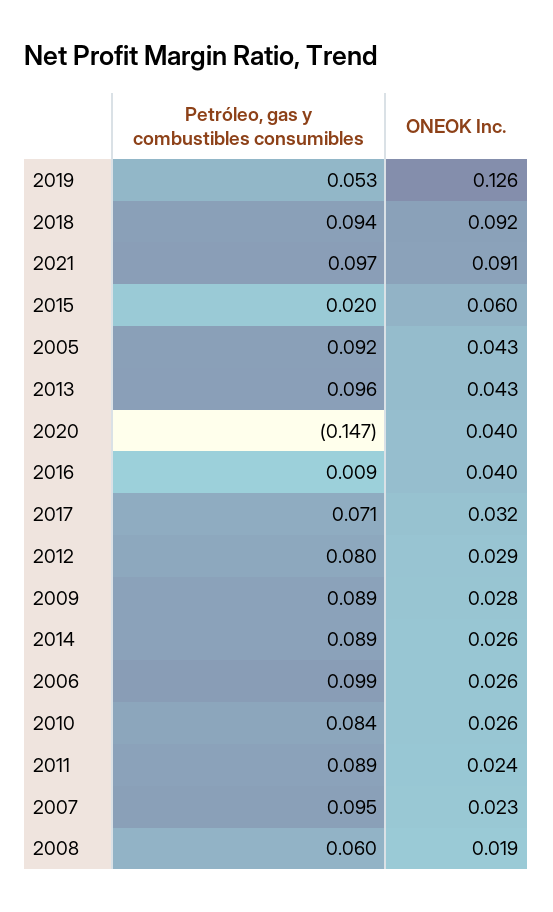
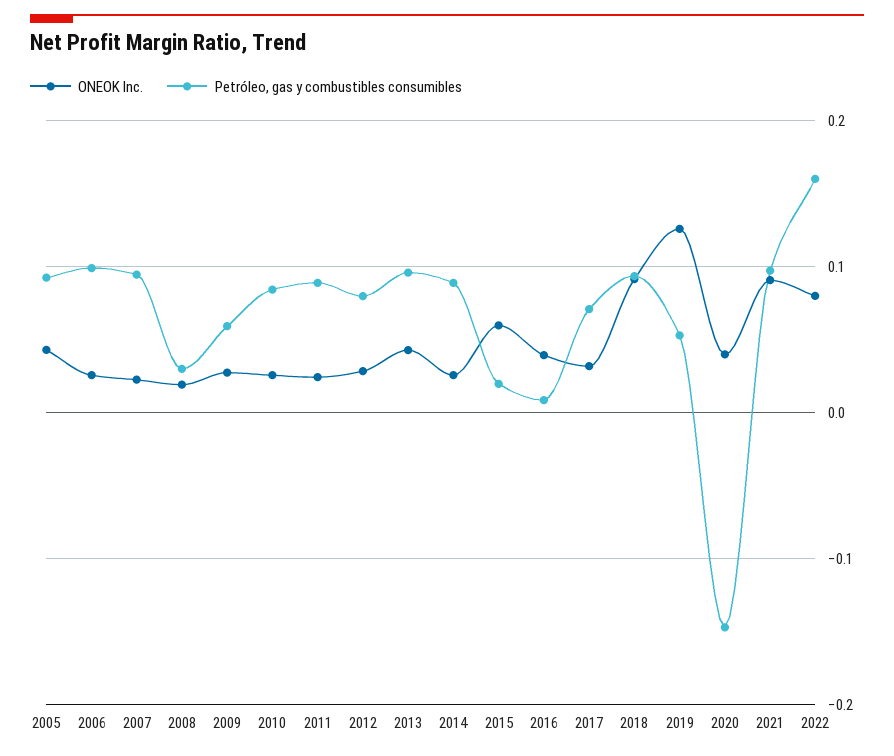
  {
    "Petróleo, gas y combustibles consumibles": {
      "2019": 0.053,
      "2018": 0.094,
      "2021": 0.097,
      "2015": 0.02,
      "2005": 0.092,
      "2013": 0.096,
      "2020": -0.147,
      "2016": 0.009,
      "2017": 0.071,
      "2012": 0.08,
-     "2009": 0.089,
+     "2009": 0.06,
      "2014": 0.089,
      "2006": 0.099,
      "2010": 0.084,
      "2011": 0.089,
      "2007": 0.095,
-     "2008": 0.06
+     "2008": 0.03,
+     "2022": 0.16
    },
    "ONEOK Inc.": {
      "2019": 0.126,
      "2018": 0.092,
      "2021": 0.091,
      "2015": 0.06,
      "2005": 0.043,
      "2013": 0.043,
      "2020": 0.04,
      "2016": 0.04,
      "2017": 0.032,
      "2012": 0.029,
      "2009": 0.028,
      "2014": 0.026,
      "2006": 0.026,
      "2010": 0.026,
      "2011": 0.024,
      "2007": 0.023,
-     "2008": 0.019
+     "2008": 0.019,
+     "2022": 0.08
    }
  }

